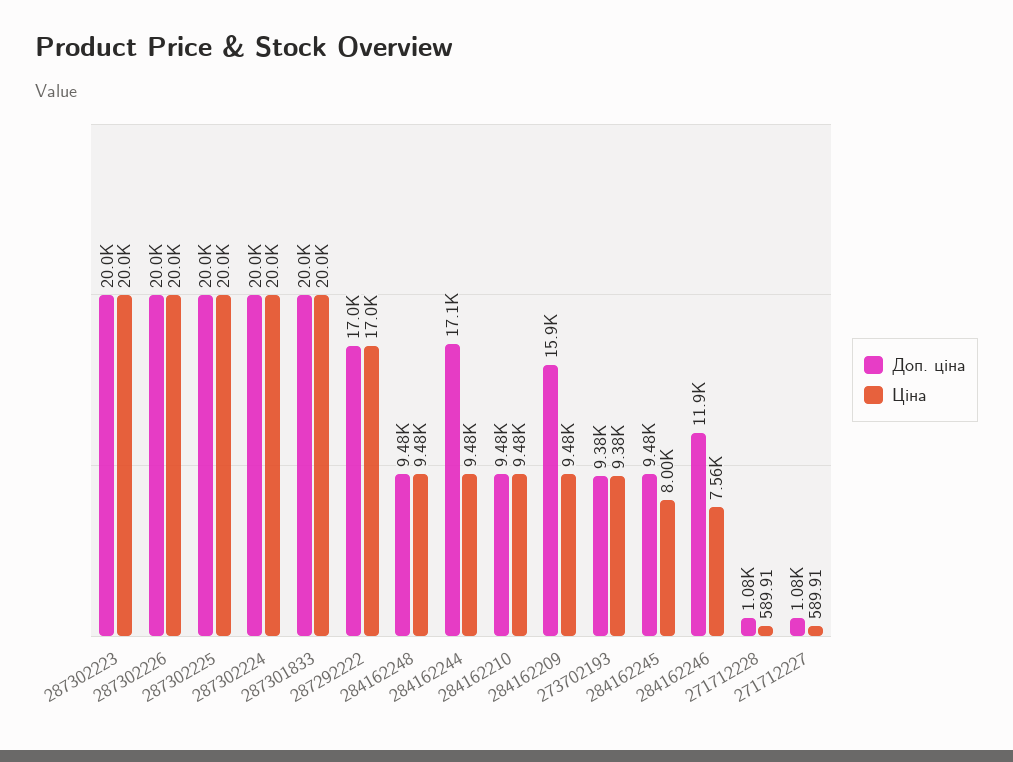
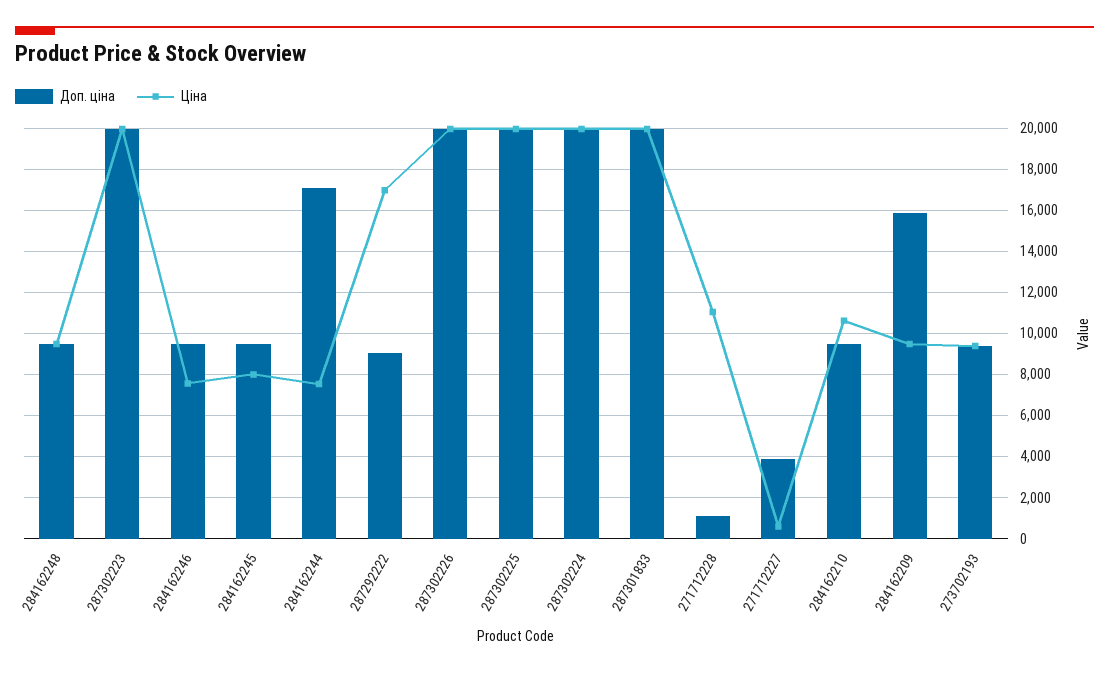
  {
    "Доп. ціна": {
      "287302223": 20000,
      "287302226": 20000,
      "287302225": 20000,
      "287302224": 20000,
      "287301833": 20000,
-     "287292222": 17000,
+     "287292222": 9000,
      "284162248": 9480,
      "284162244": 17100,
      "284162210": 9480,
      "284162209": 15900,
      "273702193": 9380,
      "284162245": 9480,
-     "284162246": 11900,
+     "284162246": 9500,
      "271712228": 1080,
-     "271712227": 1080
+     "271712227": 4000
    },
    "Ціна": {
      "287302223": 20000,
      "287302226": 20000,
      "287302225": 20000,
      "287302224": 20000,
      "287301833": 20000,
      "287292222": 17000,
      "284162248": 9480,
-     "284162244": 9480,
+     "284162244": 7500,
-     "284162210": 9480,
+     "284162210": 10500,
      "284162209": 9480,
      "273702193": 9380,
      "284162245": 8000,
      "284162246": 7560,
-     "271712228": 589.91,
+     "271712228": 11000,
      "271712227": 589.91
    }
  }

